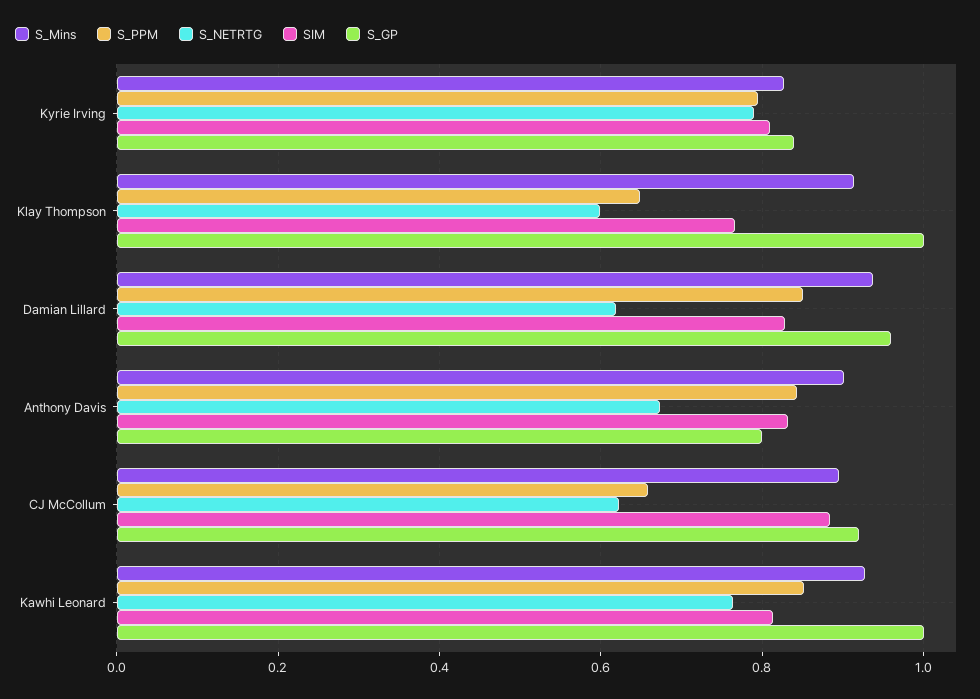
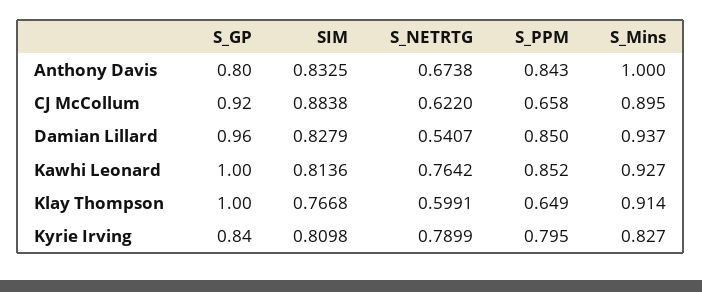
  {
    "S_Mins": {
      "Kyrie Irving": 0.827,
      "Klay Thompson": 0.914,
      "Damian Lillard": 0.937,
-     "Anthony Davis": 0.9,
+     "Anthony Davis": 1,
      "CJ McCollum": 0.895,
      "Kawhi Leonard": 0.927
    },
    "S_PPM": {
      "Kyrie Irving": 0.795,
      "Klay Thompson": 0.649,
      "Damian Lillard": 0.85,
      "Anthony Davis": 0.843,
      "CJ McCollum": 0.658,
      "Kawhi Leonard": 0.852
    },
    "S_NETRTG": {
      "Kyrie Irving": 0.7899,
      "Klay Thompson": 0.5991,
-     "Damian Lillard": 0.62,
+     "Damian Lillard": 0.5407,
      "Anthony Davis": 0.6738,
      "CJ McCollum": 0.622,
      "Kawhi Leonard": 0.7642
    },
    "SIM": {
      "Kyrie Irving": 0.8098,
      "Klay Thompson": 0.7668,
      "Damian Lillard": 0.8279,
      "Anthony Davis": 0.8325,
      "CJ McCollum": 0.8838,
      "Kawhi Leonard": 0.8136
    },
    "S_GP": {
      "Kyrie Irving": 0.84,
      "Klay Thompson": 1,
      "Damian Lillard": 0.96,
      "Anthony Davis": 0.8,
      "CJ McCollum": 0.92,
      "Kawhi Leonard": 1
    }
  }

